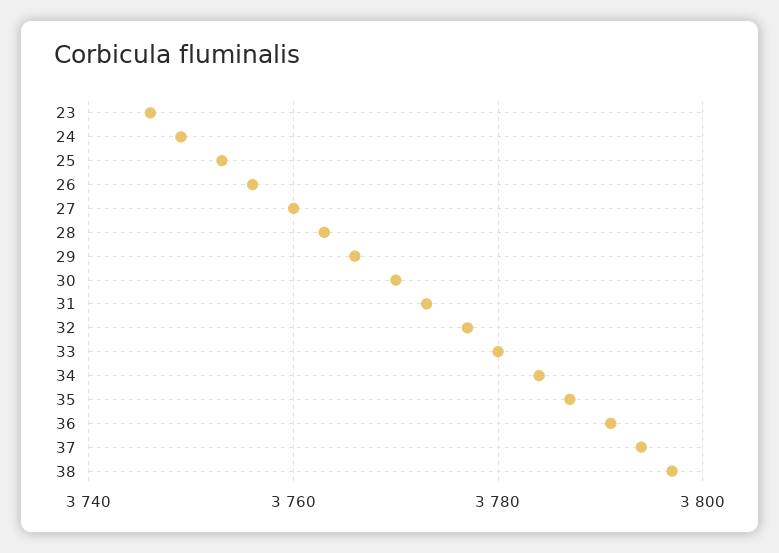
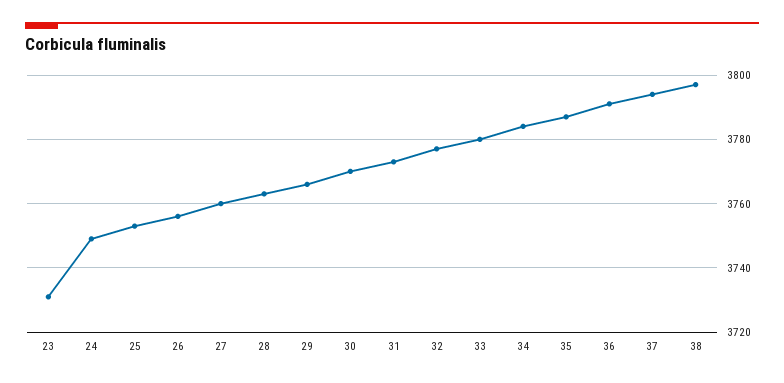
  {
-   "23": 3745,
+   "23": 3730,
    "24": 3750,
    "25": 3755,
    "26": 3755,
    "27": 3760,
    "28": 3765,
    "29": 3765,
    "30": 3770,
    "31": 3775,
    "32": 3775,
    "33": 3780,
    "34": 3785,
    "35": 3785,
    "36": 3790,
    "37": 3795,
    "38": 3795
  }

